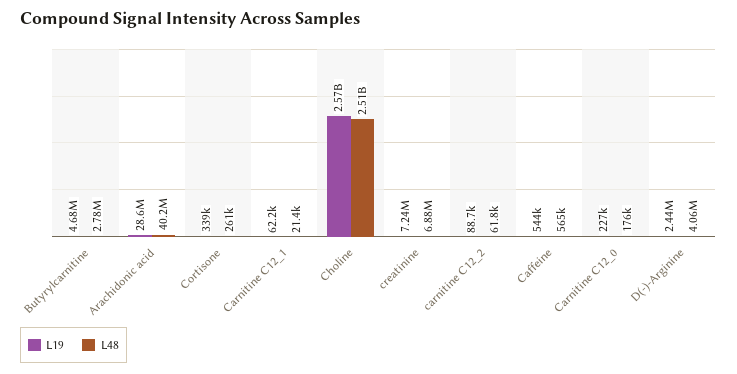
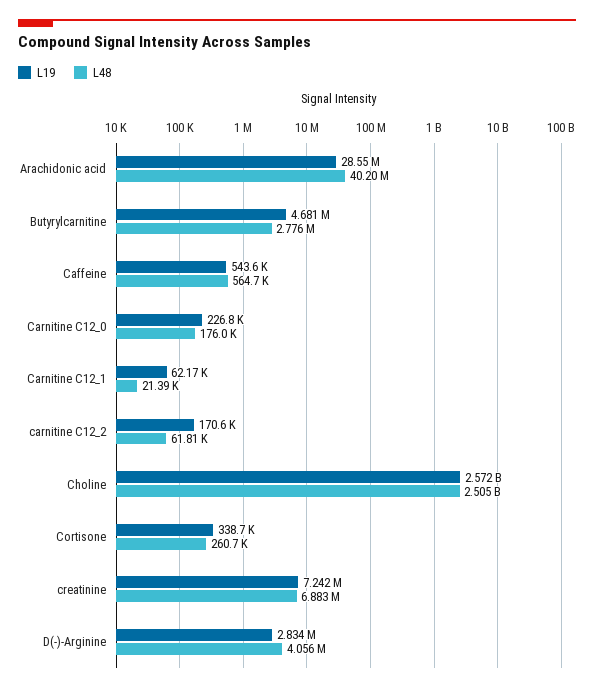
  {
    "L19": {
      "Butyrylcarnitine": 4681000,
      "Arachidonic acid": 28550000,
      "Cortisone": 338700,
      "Carnitine C12_1": 62170,
      "Choline": 2572000000,
      "creatinine": 7242000,
-     "carnitine C12_2": 88700,
+     "carnitine C12_2": 170600,
      "Caffeine": 543600,
      "Carnitine C12_0": 226800,
-     "D(-)-Arginine": 2440000
+     "D(-)-Arginine": 2834000
    },
    "L48": {
      "Butyrylcarnitine": 2776000,
      "Arachidonic acid": 40200000,
      "Cortisone": 260700,
      "Carnitine C12_1": 21390,
      "Choline": 2505000000,
      "creatinine": 6883000,
      "carnitine C12_2": 61810,
      "Caffeine": 564700,
      "Carnitine C12_0": 176000,
      "D(-)-Arginine": 4056000
    }
  }

